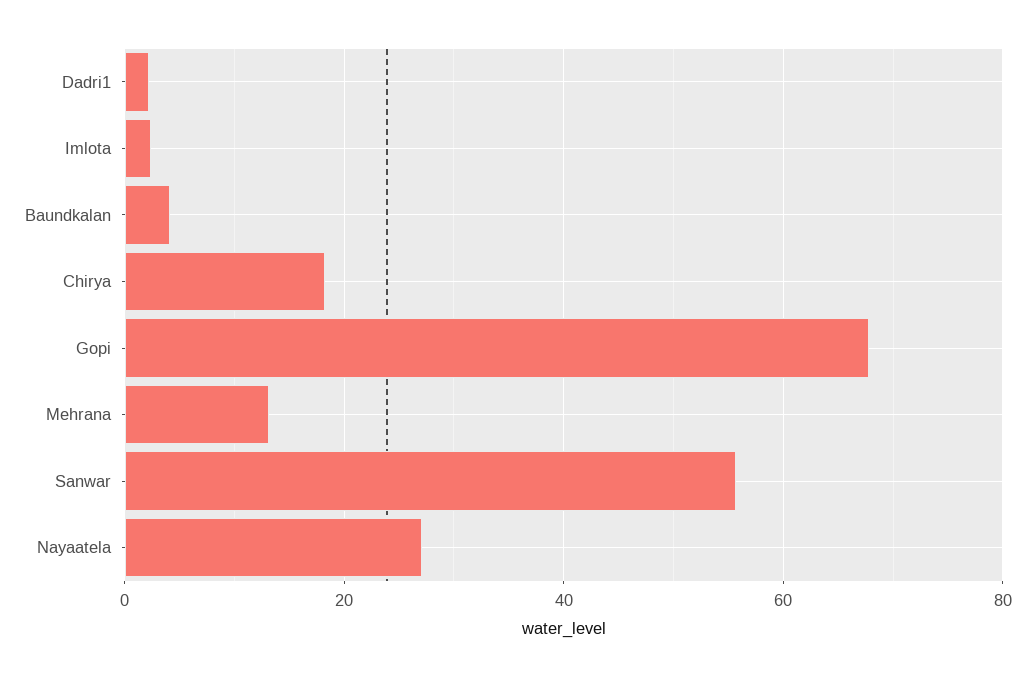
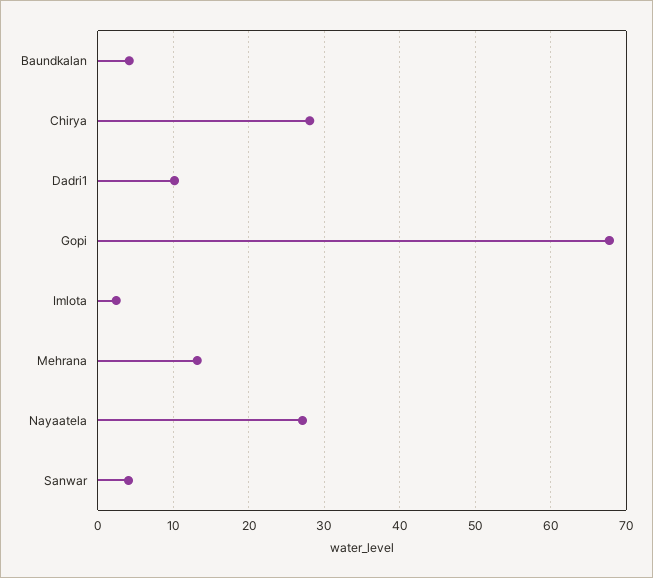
  {
-   "Dadri1": 2,
+   "Dadri1": 10,
    "Imlota": 2,
    "Baundkalan": 4,
-   "Chirya": 18,
+   "Chirya": 28,
    "Gopi": 68,
    "Mehrana": 13,
-   "Sanwar": 56,
+   "Sanwar": 4,
    "Nayaatela": 27
  }

